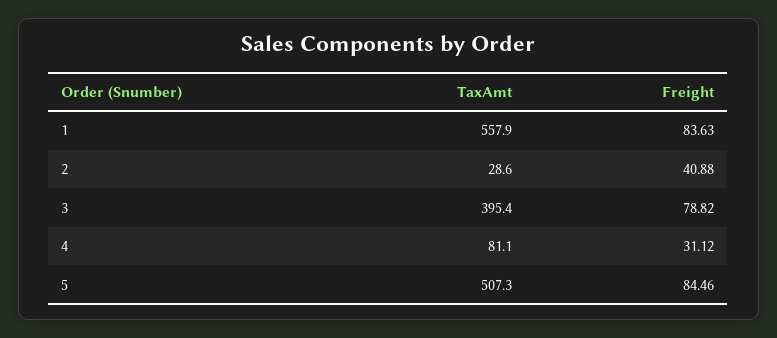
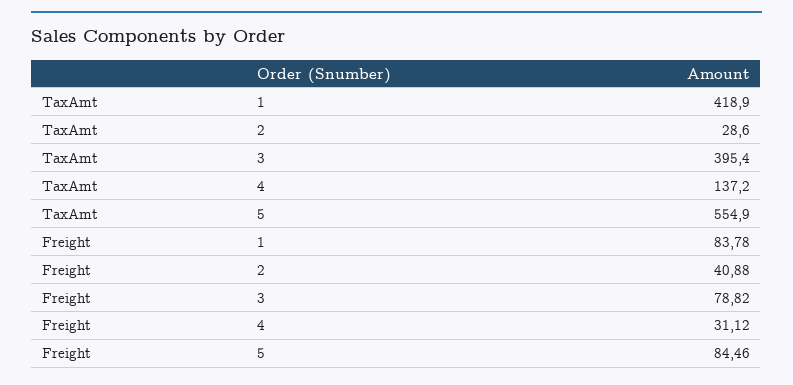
  {
    "TaxAmt": {
-     "1": 557.9,
+     "1": 418.9,
      "2": 28.6,
      "3": 395.4,
-     "4": 81.1,
+     "4": 137.2,
-     "5": 507.3
+     "5": 554.9
    },
    "Freight": {
-     "1": 83.63,
+     "1": 83.78,
      "2": 40.88,
      "3": 78.82,
      "4": 31.12,
      "5": 84.46
    }
  }

